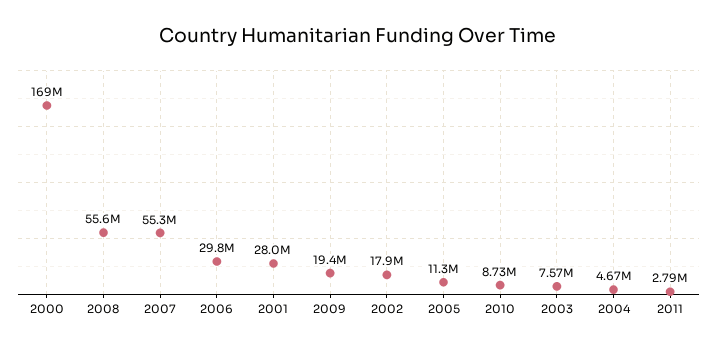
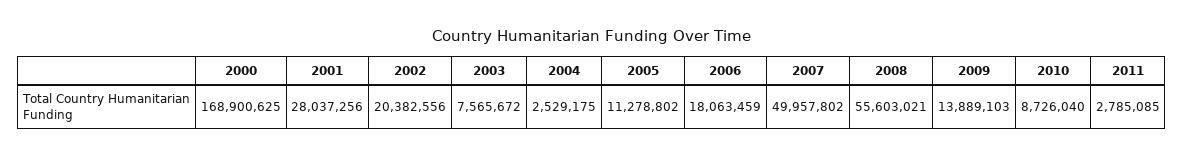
  {
    "2000": 168900625,
    "2008": 55603021,
-   "2007": 55300000,
+   "2007": 49957802,
-   "2006": 29800000,
+   "2006": 18063459,
    "2001": 28037256,
-   "2009": 19400000,
+   "2009": 13889103,
-   "2002": 17900000,
+   "2002": 20382556,
    "2005": 11278802,
    "2010": 8726040,
    "2003": 7565672,
-   "2004": 4670000,
+   "2004": 2529175,
    "2011": 2785085
  }

